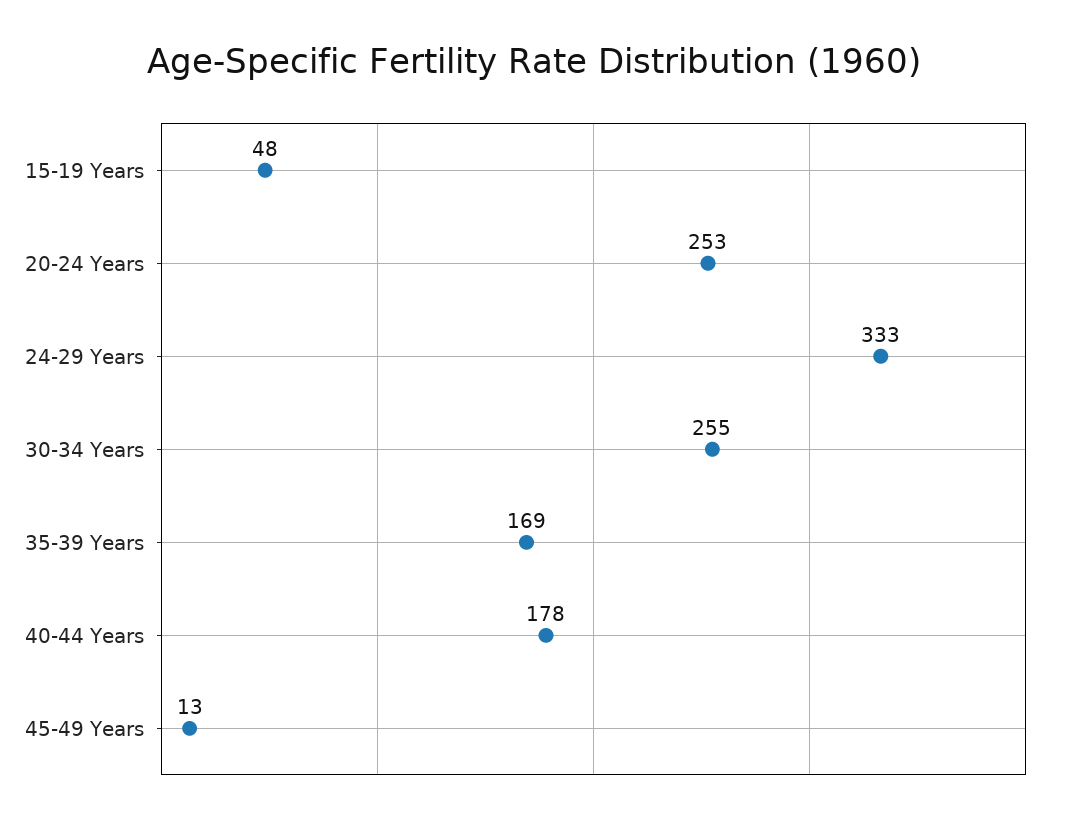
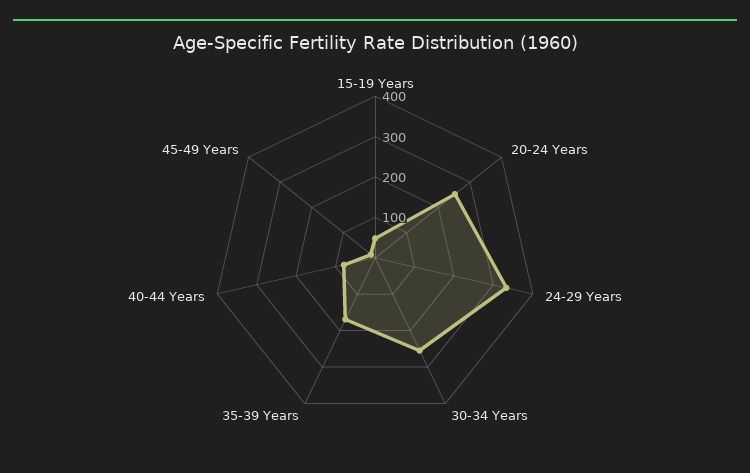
  {
    "15-19 Years": 48,
    "20-24 Years": 253,
    "24-29 Years": 333,
    "30-34 Years": 255,
    "35-39 Years": 169,
-   "40-44 Years": 178,
+   "40-44 Years": 80,
    "45-49 Years": 13
  }

